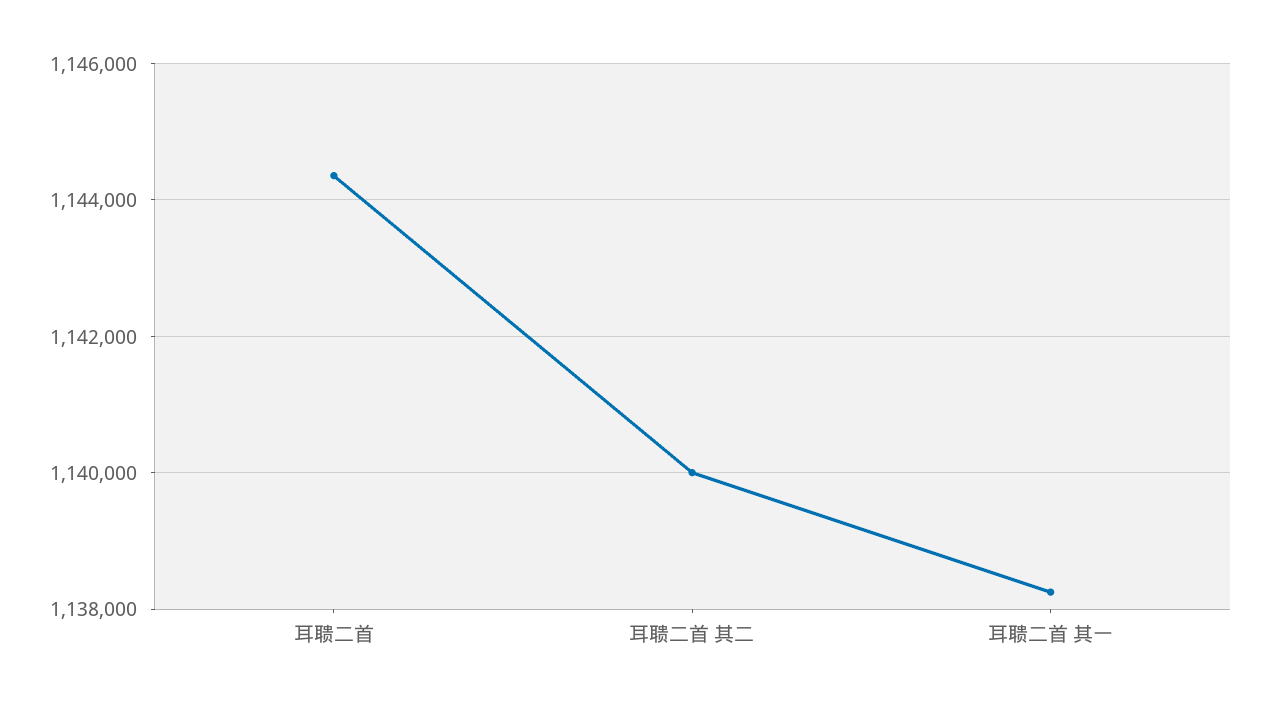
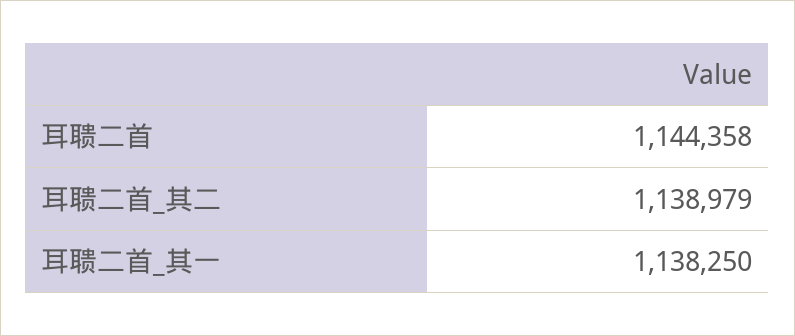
  {
    "耳聩二首": 1144358,
-   "耳聩二首 其二": 1140000,
+   "耳聩二首 其二": 1138979,
    "耳聩二首 其一": 1138250
  }

